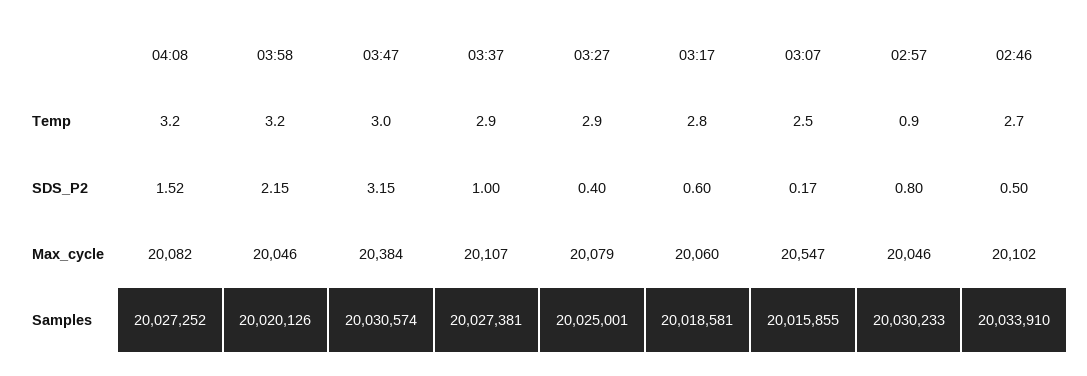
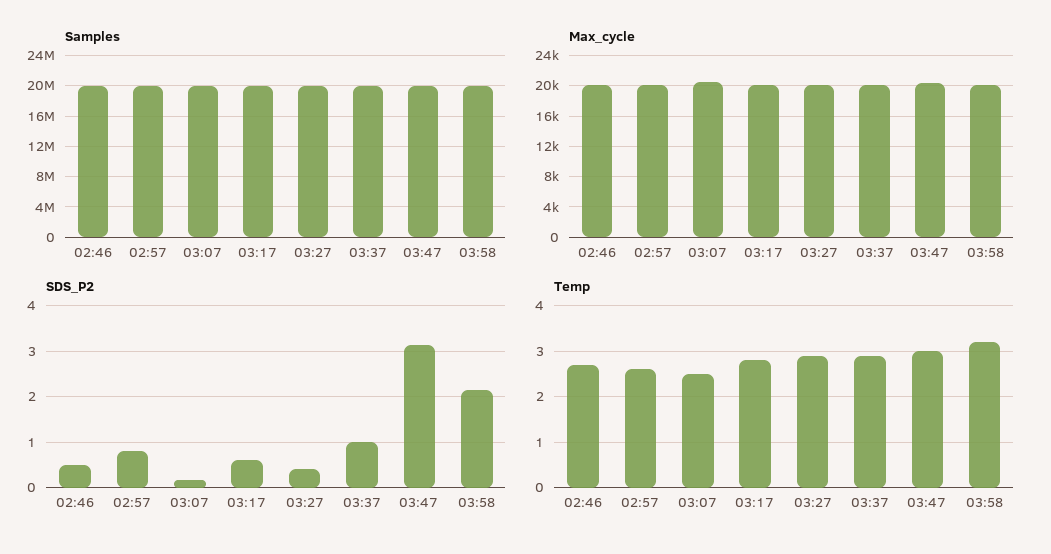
  {
    "Temp": {
-     "04:08": 3.2,
      "03:58": 3.2,
      "03:47": 3,
      "03:37": 2.9,
      "03:27": 2.9,
      "03:17": 2.8,
      "03:07": 2.5,
-     "02:57": 0.9,
+     "02:57": 2.5,
      "02:46": 2.7
    },
    "SDS_P2": {
-     "04:08": 1.52,
      "03:58": 2.15,
      "03:47": 3.15,
      "03:37": 1,
      "03:27": 0.4,
      "03:17": 0.6,
      "03:07": 0.17,
      "02:57": 0.8,
      "02:46": 0.5
    },
    "Max_cycle": {
-     "04:08": 20082,
      "03:58": 20046,
      "03:47": 20384,
      "03:37": 20107,
      "03:27": 20079,
      "03:17": 20060,
      "03:07": 20547,
      "02:57": 20046,
      "02:46": 20102
    },
    "Samples": {
-     "04:08": 20027252,
      "03:58": 20020126,
      "03:47": 20030574,
      "03:37": 20027381,
      "03:27": 20025001,
      "03:17": 20018581,
      "03:07": 20015855,
      "02:57": 20030233,
      "02:46": 20033910
    }
  }

